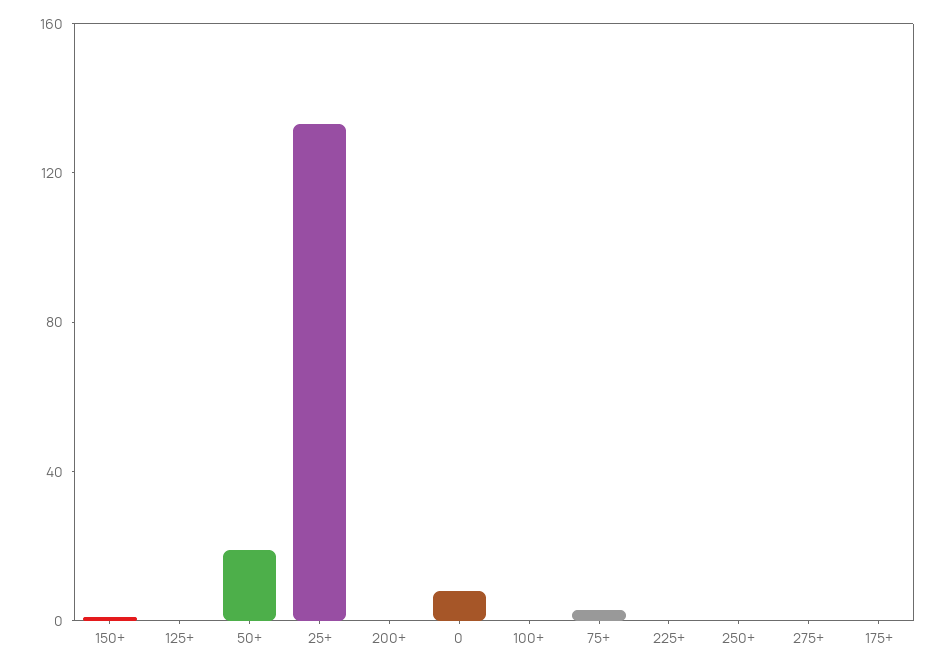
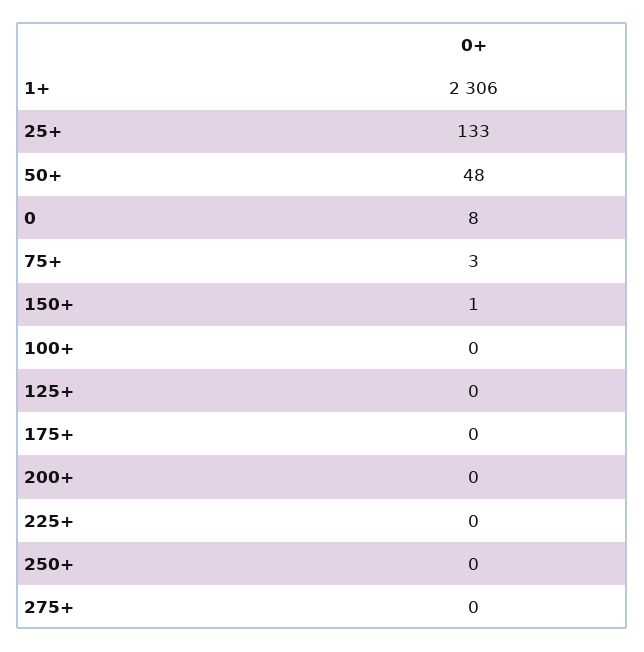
  {
    "150+": 1,
    "125+": 0,
-   "50+": 20,
+   "50+": 48,
    "25+": 133,
    "200+": 0,
    "0": 8,
    "100+": 0,
    "75+": 3,
    "225+": 0,
    "250+": 0,
    "275+": 0,
-   "175+": 0
+   "175+": 0,
+   "1+": 2306
  }

